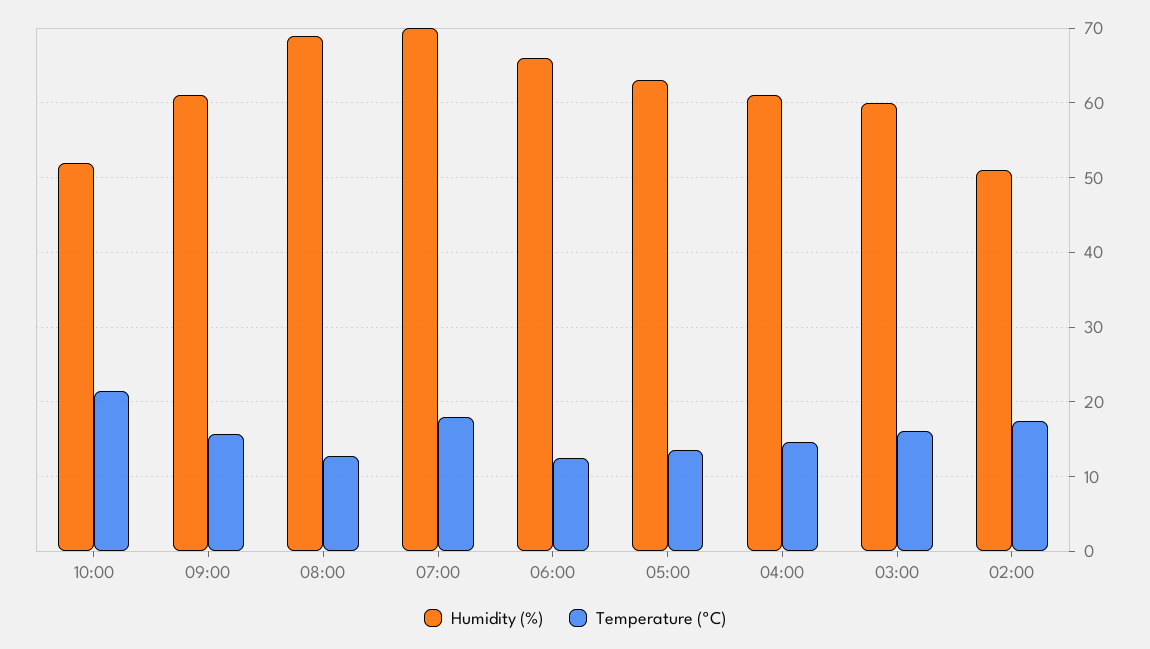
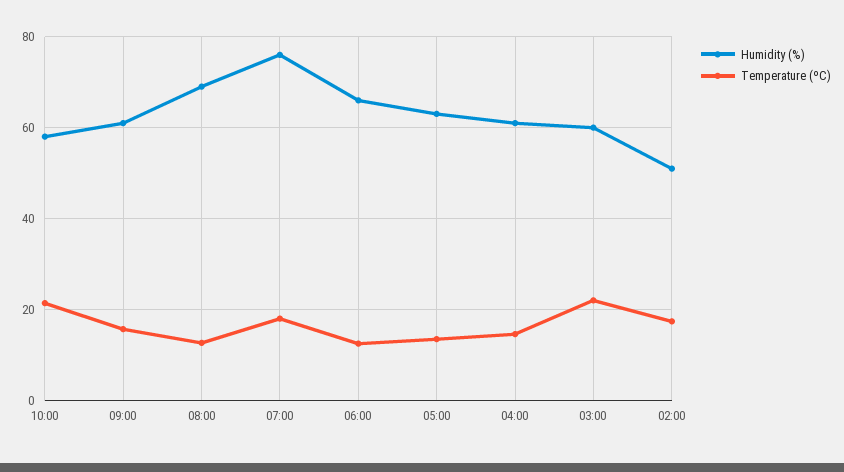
  {
    "Humidity (%)": {
-     "10:00": 52,
+     "10:00": 58,
      "09:00": 61,
      "08:00": 69,
-     "07:00": 70,
+     "07:00": 76,
      "06:00": 66,
      "05:00": 63,
      "04:00": 61,
      "03:00": 60,
      "02:00": 51
    },
    "Temperature (ºC)": {
      "10:00": 21,
      "09:00": 16,
      "08:00": 13,
      "07:00": 18,
      "06:00": 13,
      "05:00": 14,
      "04:00": 15,
-     "03:00": 16,
+     "03:00": 22,
      "02:00": 17
    }
  }

